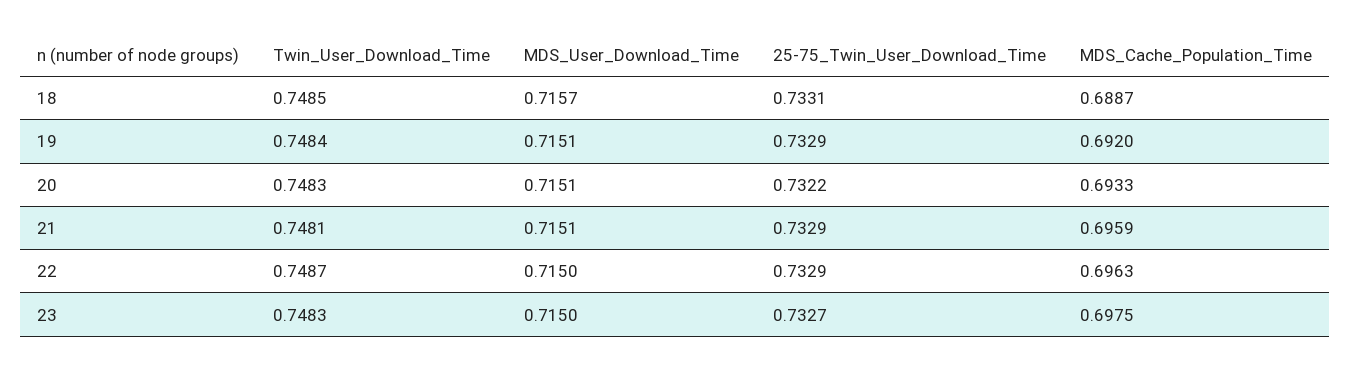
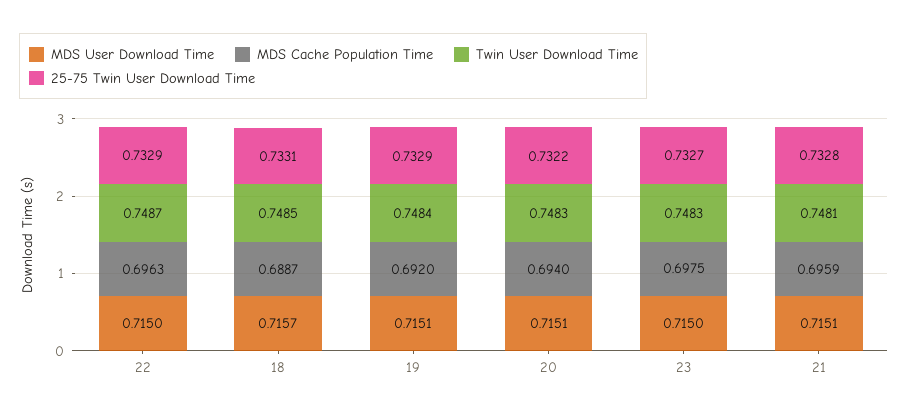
  {
    "Twin_User_Download_Time": {
      "18": 0.7485,
      "19": 0.7484,
      "20": 0.7483,
      "21": 0.7481,
      "22": 0.7487,
      "23": 0.7483
    },
    "MDS_User_Download_Time": {
      "18": 0.7157,
      "19": 0.7151,
      "20": 0.7151,
      "21": 0.7151,
      "22": 0.715,
      "23": 0.715
    },
    "25-75_Twin_User_Download_Time": {
      "18": 0.7331,
      "19": 0.7329,
      "20": 0.7322,
-     "21": 0.7329,
+     "21": 0.7328,
      "22": 0.7329,
      "23": 0.7327
    },
    "MDS_Cache_Population_Time": {
      "18": 0.6887,
      "19": 0.692,
-     "20": 0.6933,
+     "20": 0.694,
      "21": 0.6959,
      "22": 0.6963,
      "23": 0.6975
    }
  }

